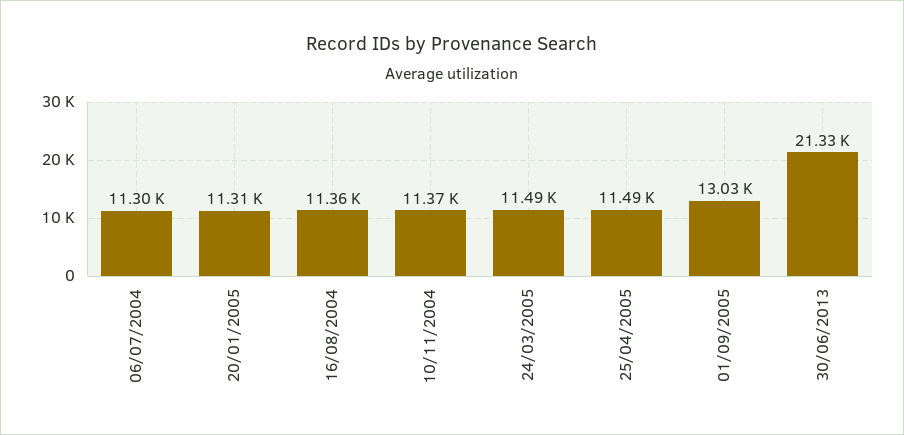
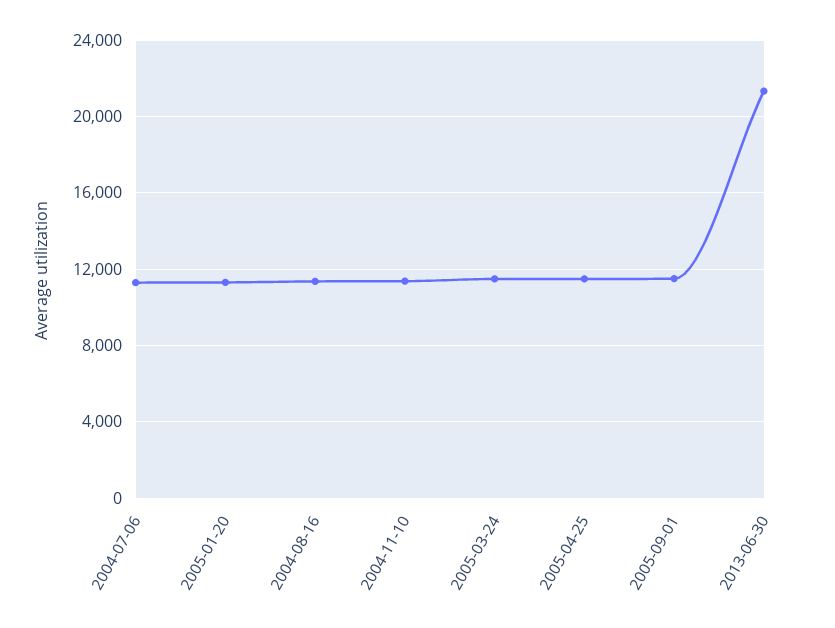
  {
    "06/07/2004": 11300,
    "20/01/2005": 11310,
    "16/08/2004": 11360,
    "10/11/2004": 11370,
    "24/03/2005": 11490,
    "25/04/2005": 11490,
-   "01/09/2005": 13030,
+   "01/09/2005": 11500,
    "30/06/2013": 21330
  }

